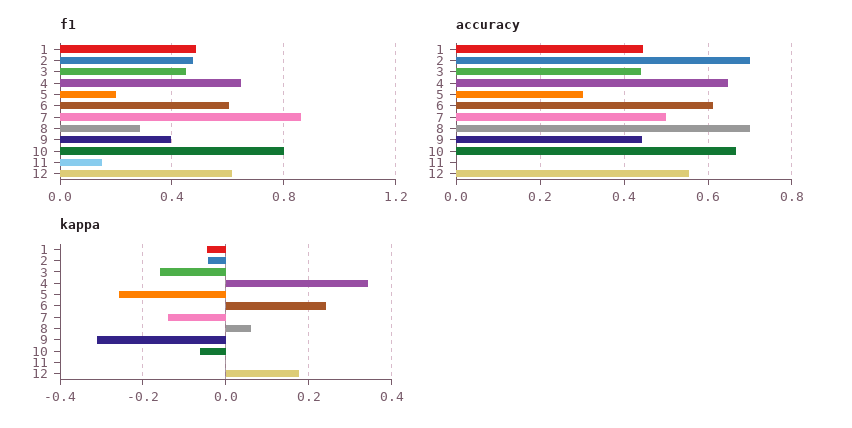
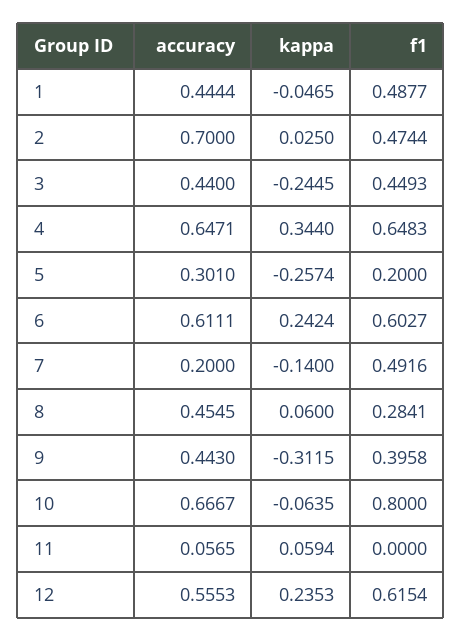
  {
    "f1": {
      "1": 0.4877,
      "2": 0.4744,
      "3": 0.4493,
      "4": 0.6483,
      "5": 0.2,
      "6": 0.6027,
-     "7": 0.85,
+     "7": 0.4916,
      "8": 0.2841,
      "9": 0.3958,
      "10": 0.8,
-     "11": 0.15,
+     "11": 0,
      "12": 0.6154
    },
    "accuracy": {
      "1": 0.4444,
      "2": 0.7,
      "3": 0.44,
      "4": 0.6471,
      "5": 0.301,
      "6": 0.6111,
-     "7": 0.5,
+     "7": 0.2,
-     "8": 0.7,
+     "8": 0.4545,
      "9": 0.443,
      "10": 0.6667,
-     "11": 0,
+     "11": 0.0565,
      "12": 0.5553
    },
    "kappa": {
      "1": -0.0465,
-     "2": -0.04,
+     "2": 0.025,
-     "3": -0.16,
+     "3": -0.2445,
      "4": 0.344,
      "5": -0.2574,
      "6": 0.2424,
      "7": -0.14,
      "8": 0.06,
      "9": -0.3115,
      "10": -0.0635,
-     "11": 0,
+     "11": 0.0594,
-     "12": 0.18
+     "12": 0.2353
    }
  }

